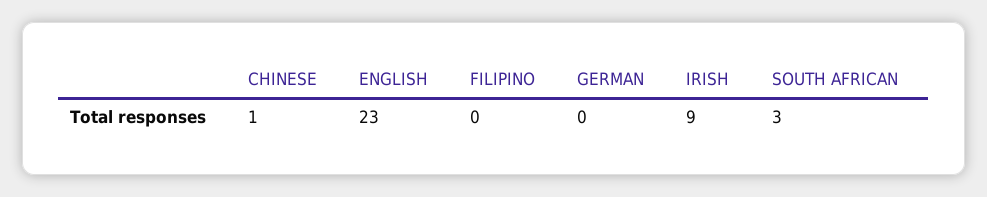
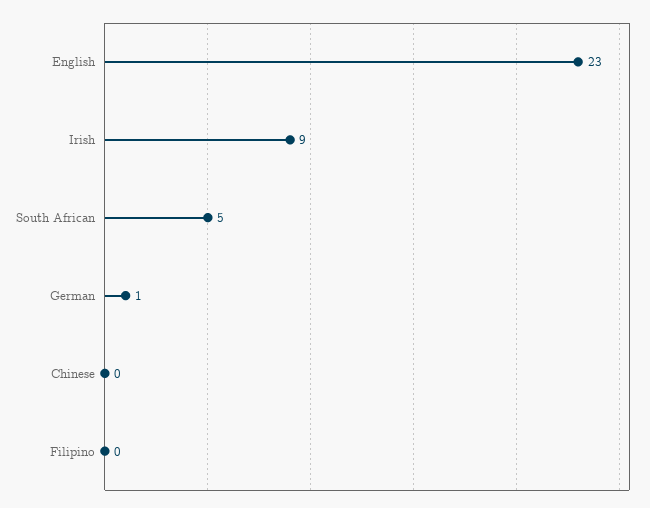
  {
-   "CHINESE": 1,
+   "CHINESE": 0,
    "ENGLISH": 23,
    "FILIPINO": 0,
-   "GERMAN": 0,
+   "GERMAN": 1,
    "IRISH": 9,
-   "SOUTH AFRICAN": 3
+   "SOUTH AFRICAN": 5
  }

